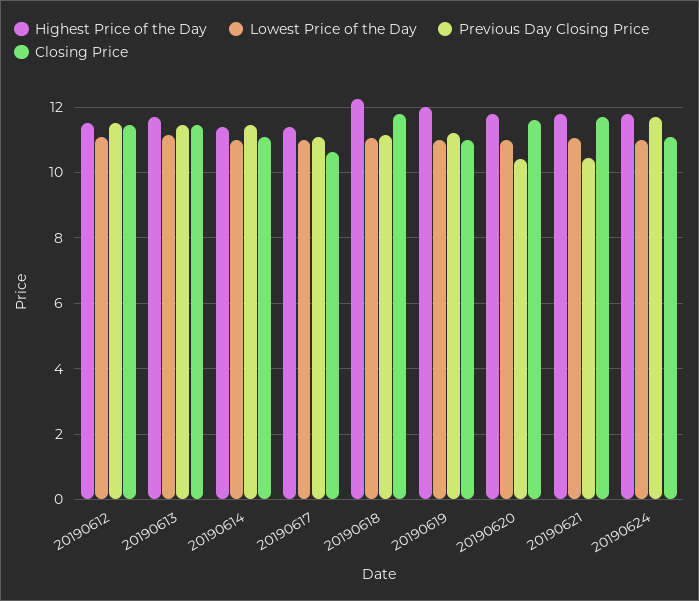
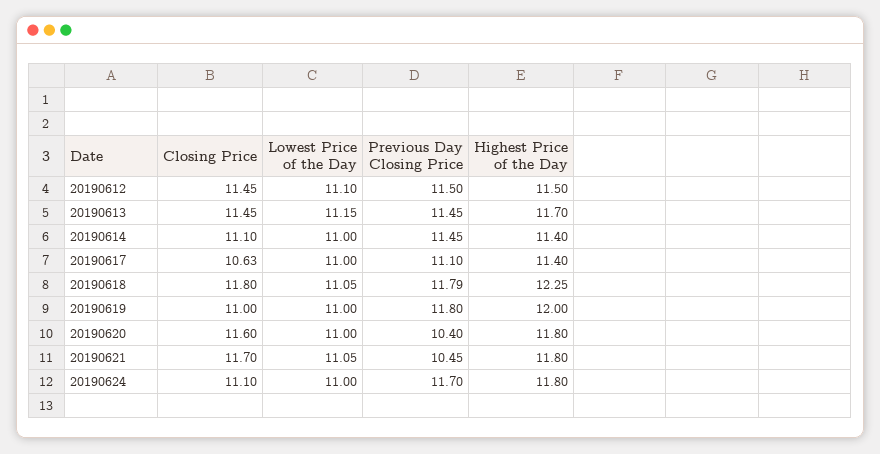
  {
    "Highest Price of the Day": {
      "20190612": 11.5,
      "20190613": 11.7,
      "20190614": 11.4,
      "20190617": 11.4,
      "20190618": 12.25,
      "20190619": 12,
      "20190620": 11.8,
      "20190621": 11.8,
      "20190624": 11.8
    },
    "Lowest Price of the Day": {
      "20190612": 11.1,
      "20190613": 11.15,
      "20190614": 11,
      "20190617": 11,
      "20190618": 11.05,
      "20190619": 11,
      "20190620": 11,
      "20190621": 11.05,
      "20190624": 11
    },
    "Previous Day Closing Price": {
      "20190612": 11.5,
      "20190613": 11.45,
      "20190614": 11.45,
      "20190617": 11.1,
-     "20190618": 11.2,
+     "20190618": 11.79,
-     "20190619": 11.2,
+     "20190619": 11.8,
      "20190620": 10.4,
      "20190621": 10.45,
      "20190624": 11.7
    },
    "Closing Price": {
      "20190612": 11.45,
      "20190613": 11.45,
      "20190614": 11.1,
      "20190617": 10.63,
      "20190618": 11.8,
      "20190619": 11,
      "20190620": 11.6,
      "20190621": 11.7,
      "20190624": 11.1
    }
  }

